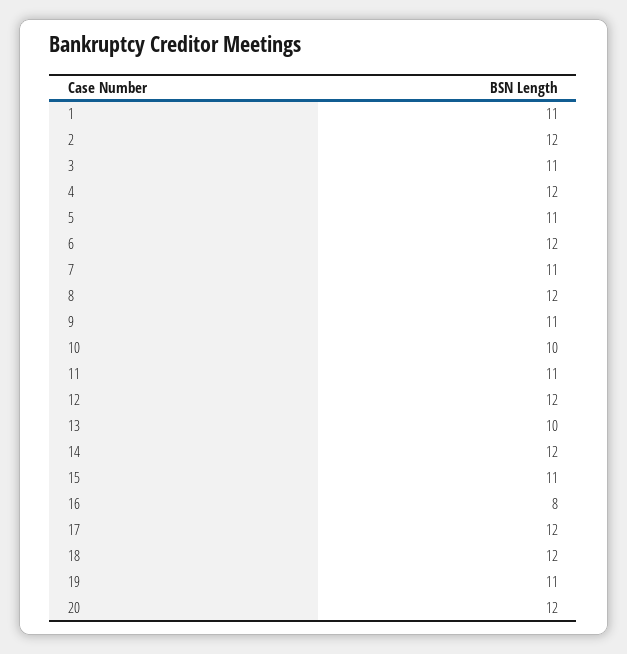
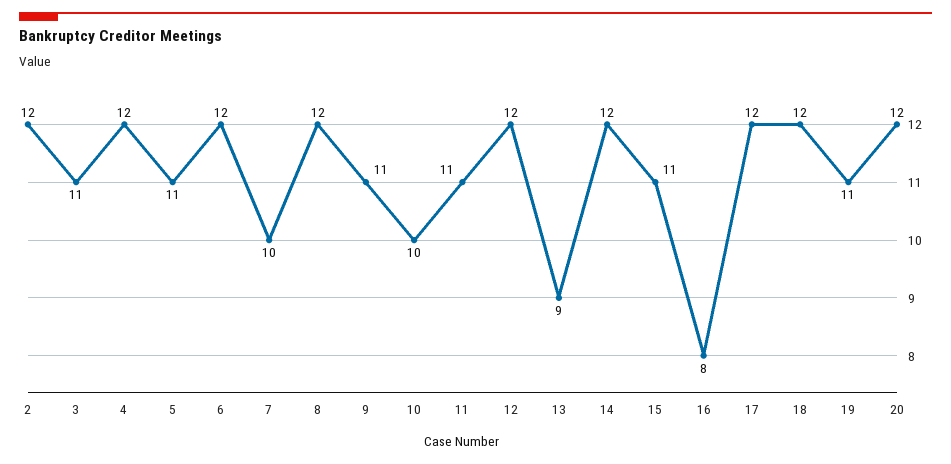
  {
-   "1": 11,
    "2": 12,
    "3": 11,
    "4": 12,
    "5": 11,
    "6": 12,
-   "7": 11,
+   "7": 10,
    "8": 12,
    "9": 11,
    "10": 10,
    "11": 11,
    "12": 12,
-   "13": 10,
+   "13": 9,
    "14": 12,
    "15": 11,
    "16": 8,
    "17": 12,
    "18": 12,
    "19": 11,
    "20": 12
  }

